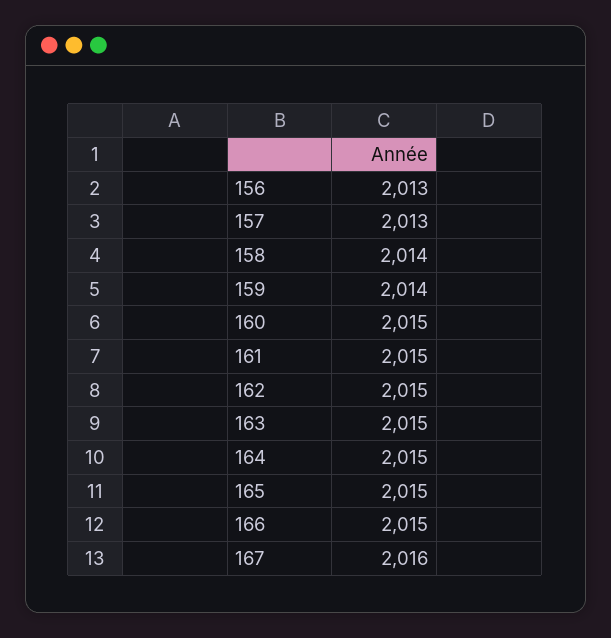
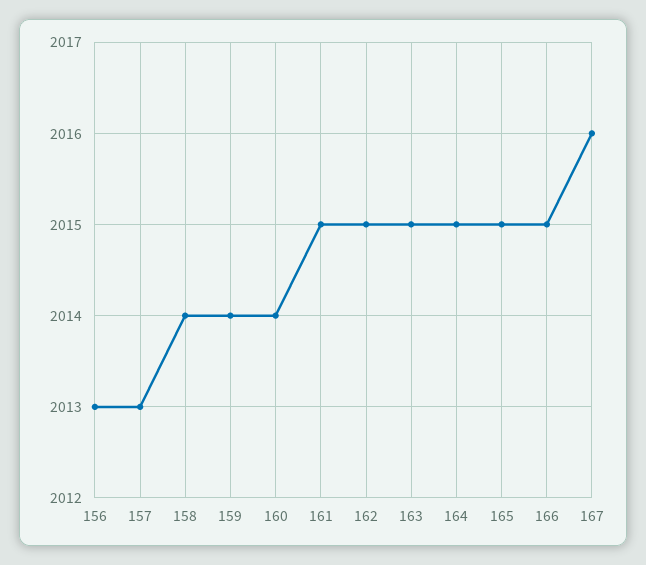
  {
    "156": 2013,
    "157": 2013,
    "158": 2014,
    "159": 2014,
-   "160": 2015,
+   "160": 2014,
    "161": 2015,
    "162": 2015,
    "163": 2015,
    "164": 2015,
    "165": 2015,
    "166": 2015,
    "167": 2016
  }

